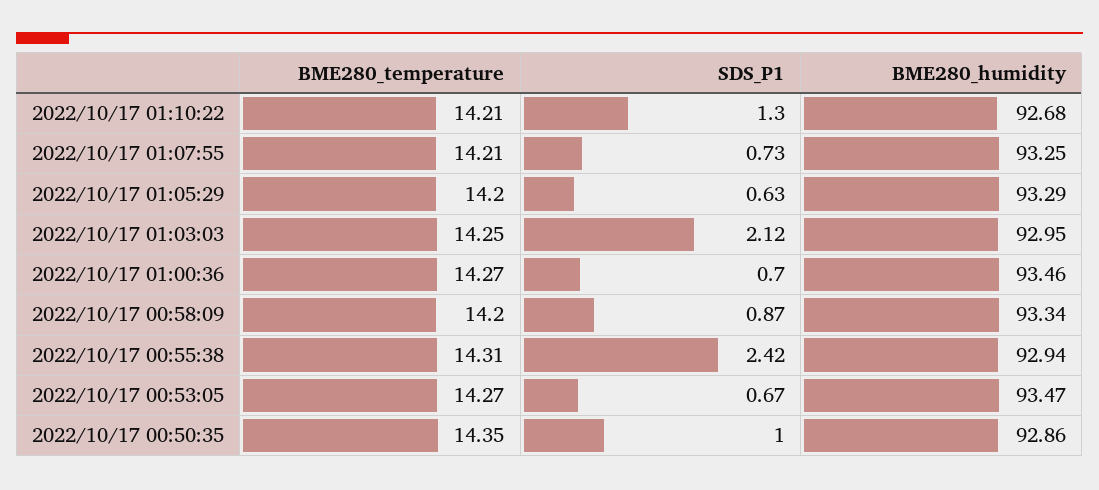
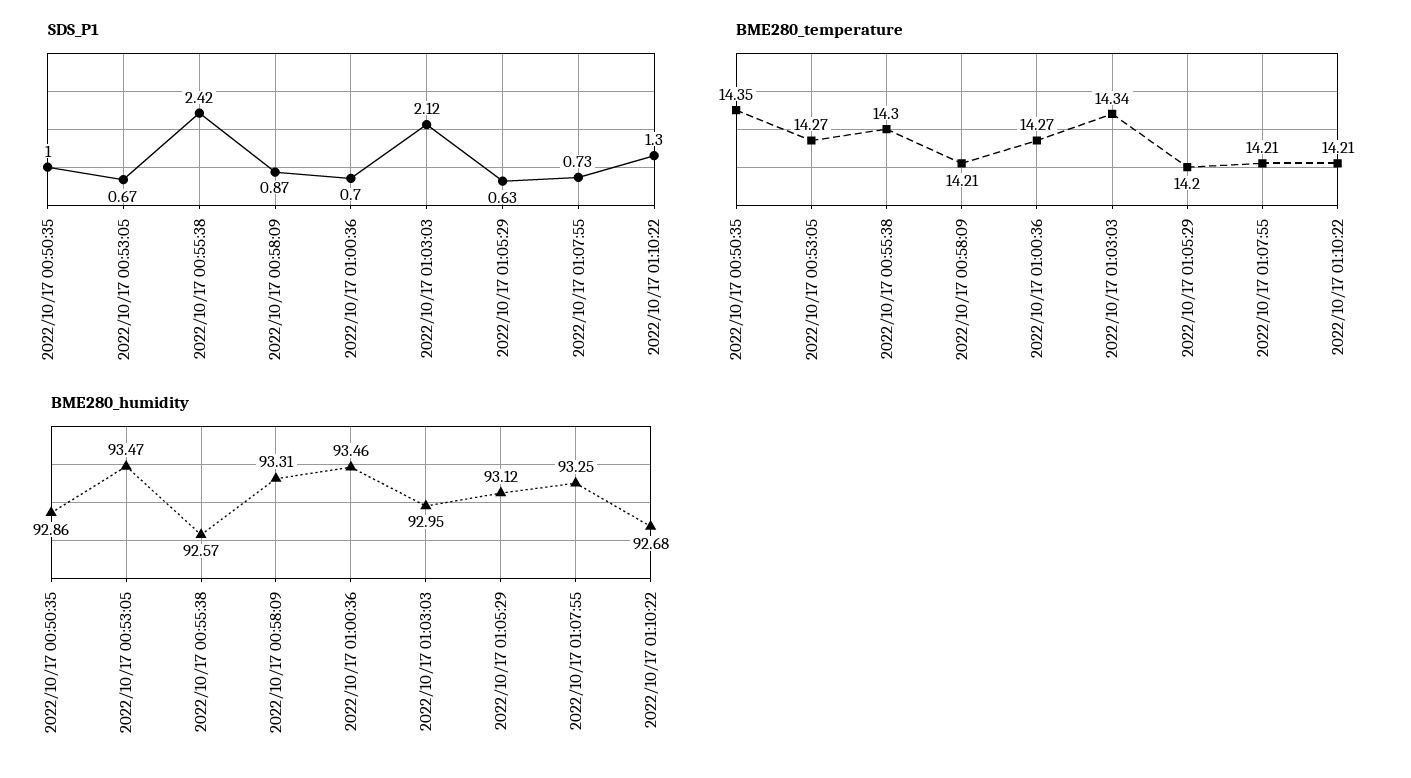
  {
    "BME280_temperature": {
      "2022/10/17 01:10:22": 14.21,
      "2022/10/17 01:07:55": 14.21,
      "2022/10/17 01:05:29": 14.2,
-     "2022/10/17 01:03:03": 14.25,
+     "2022/10/17 01:03:03": 14.34,
      "2022/10/17 01:00:36": 14.27,
-     "2022/10/17 00:58:09": 14.2,
+     "2022/10/17 00:58:09": 14.21,
-     "2022/10/17 00:55:38": 14.31,
+     "2022/10/17 00:55:38": 14.3,
      "2022/10/17 00:53:05": 14.27,
      "2022/10/17 00:50:35": 14.35
    },
    "SDS_P1": {
      "2022/10/17 01:10:22": 1.3,
      "2022/10/17 01:07:55": 0.73,
      "2022/10/17 01:05:29": 0.63,
      "2022/10/17 01:03:03": 2.12,
      "2022/10/17 01:00:36": 0.7,
      "2022/10/17 00:58:09": 0.87,
      "2022/10/17 00:55:38": 2.42,
      "2022/10/17 00:53:05": 0.67,
      "2022/10/17 00:50:35": 1
    },
    "BME280_humidity": {
      "2022/10/17 01:10:22": 92.68,
      "2022/10/17 01:07:55": 93.25,
-     "2022/10/17 01:05:29": 93.29,
+     "2022/10/17 01:05:29": 93.12,
      "2022/10/17 01:03:03": 92.95,
      "2022/10/17 01:00:36": 93.46,
-     "2022/10/17 00:58:09": 93.34,
+     "2022/10/17 00:58:09": 93.31,
-     "2022/10/17 00:55:38": 92.94,
+     "2022/10/17 00:55:38": 92.57,
      "2022/10/17 00:53:05": 93.47,
      "2022/10/17 00:50:35": 92.86
    }
  }

